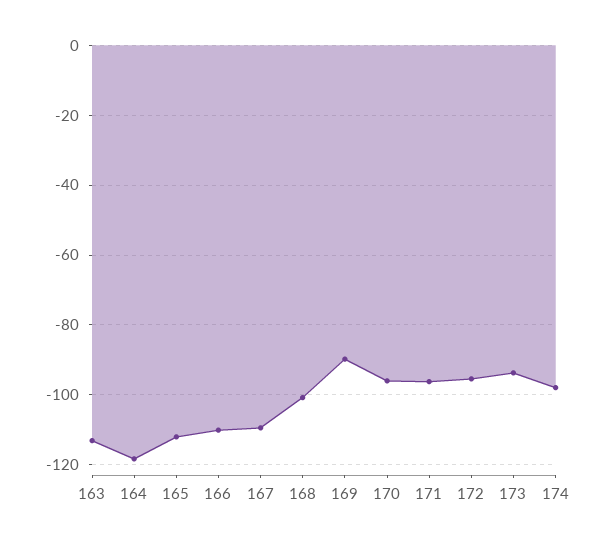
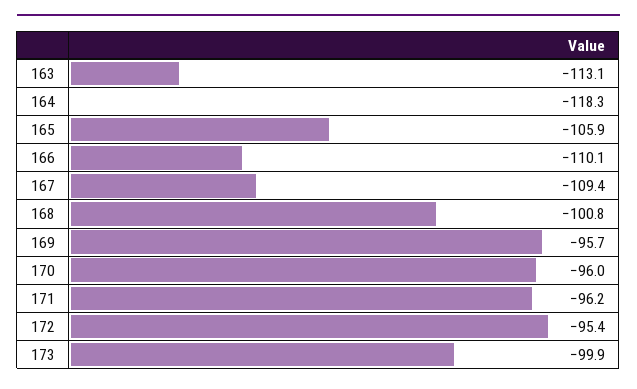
  {
    "163": -113.1,
    "164": -118.3,
-   "165": -112,
+   "165": -105.9,
    "166": -110.1,
    "167": -109.4,
    "168": -100.8,
-   "169": -90,
+   "169": -95.7,
    "170": -96,
    "171": -96.2,
    "172": -95.4,
-   "173": -94,
+   "173": -99.9
-   "174": -98
  }

